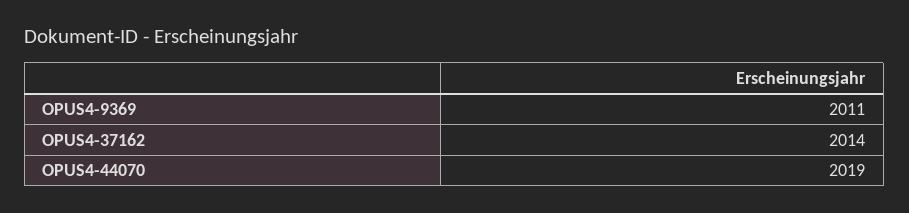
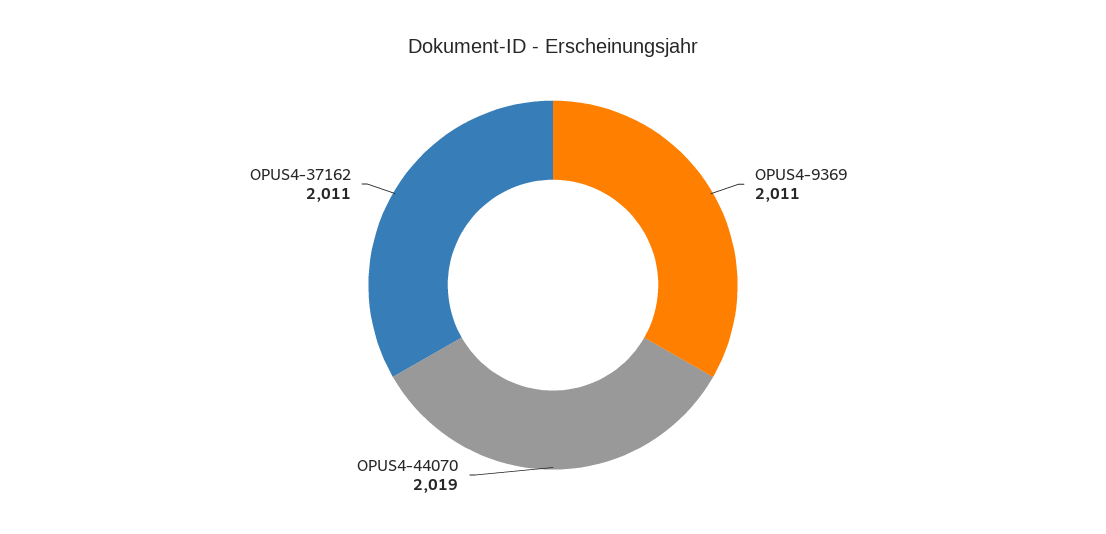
  {
    "OPUS4-9369": 2011,
-   "OPUS4-37162": 2014,
+   "OPUS4-37162": 2011,
    "OPUS4-44070": 2019
  }

